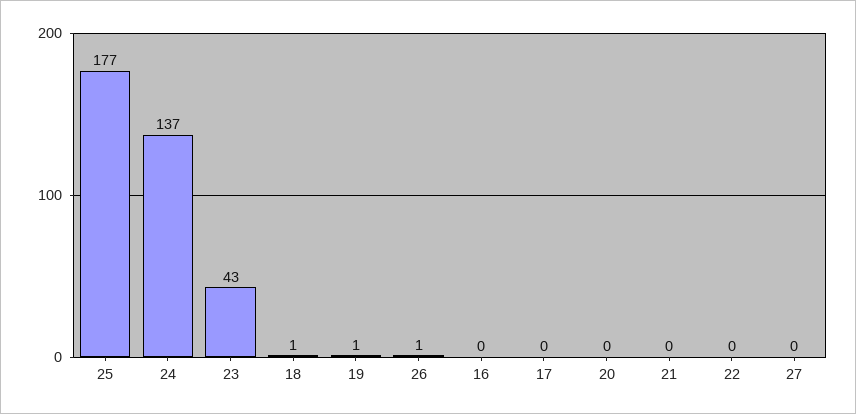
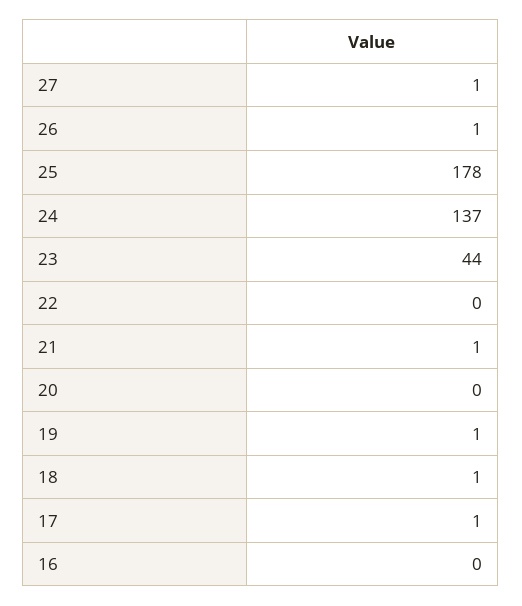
  {
-   "25": 177,
+   "25": 178,
    "24": 137,
-   "23": 43,
+   "23": 44,
    "18": 1,
    "19": 1,
    "26": 1,
    "16": 0,
-   "17": 0,
+   "17": 1,
    "20": 0,
-   "21": 0,
+   "21": 1,
    "22": 0,
-   "27": 0
+   "27": 1
  }

